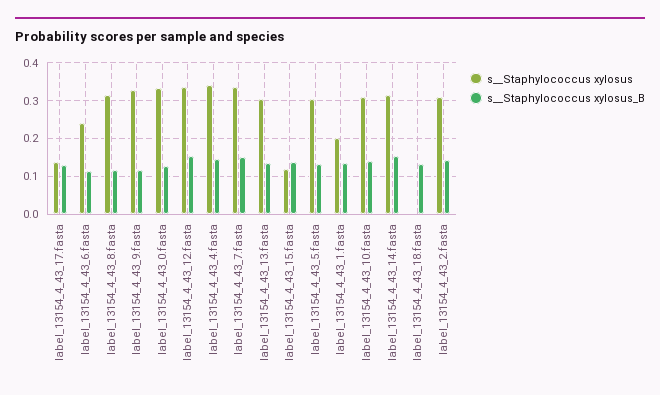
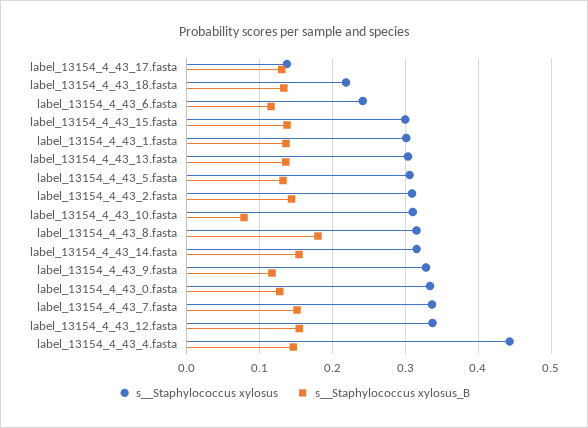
  {
    "s__Staphylococcus xylosus": {
      "label_13154_4_43_17.fasta": 0.14,
      "label_13154_4_43_6.fasta": 0.24,
      "label_13154_4_43_8.fasta": 0.31,
      "label_13154_4_43_9.fasta": 0.33,
      "label_13154_4_43_0.fasta": 0.33,
      "label_13154_4_43_12.fasta": 0.34,
-     "label_13154_4_43_4.fasta": 0.34,
+     "label_13154_4_43_4.fasta": 0.44,
      "label_13154_4_43_7.fasta": 0.34,
      "label_13154_4_43_13.fasta": 0.3,
-     "label_13154_4_43_15.fasta": 0.12,
+     "label_13154_4_43_15.fasta": 0.3,
      "label_13154_4_43_5.fasta": 0.31,
-     "label_13154_4_43_1.fasta": 0.2,
+     "label_13154_4_43_1.fasta": 0.3,
      "label_13154_4_43_10.fasta": 0.31,
      "label_13154_4_43_14.fasta": 0.32,
-     "label_13154_4_43_18.fasta": 0,
+     "label_13154_4_43_18.fasta": 0.22,
      "label_13154_4_43_2.fasta": 0.31
    },
    "s__Staphylococcus xylosus_B": {
      "label_13154_4_43_17.fasta": 0.13,
      "label_13154_4_43_6.fasta": 0.12,
-     "label_13154_4_43_8.fasta": 0.12,
+     "label_13154_4_43_8.fasta": 0.18,
      "label_13154_4_43_9.fasta": 0.12,
      "label_13154_4_43_0.fasta": 0.13,
      "label_13154_4_43_12.fasta": 0.15,
      "label_13154_4_43_4.fasta": 0.15,
      "label_13154_4_43_7.fasta": 0.15,
      "label_13154_4_43_13.fasta": 0.14,
      "label_13154_4_43_15.fasta": 0.14,
      "label_13154_4_43_5.fasta": 0.13,
      "label_13154_4_43_1.fasta": 0.14,
-     "label_13154_4_43_10.fasta": 0.14,
+     "label_13154_4_43_10.fasta": 0.08,
      "label_13154_4_43_14.fasta": 0.15,
      "label_13154_4_43_18.fasta": 0.13,
      "label_13154_4_43_2.fasta": 0.14
    }
  }

